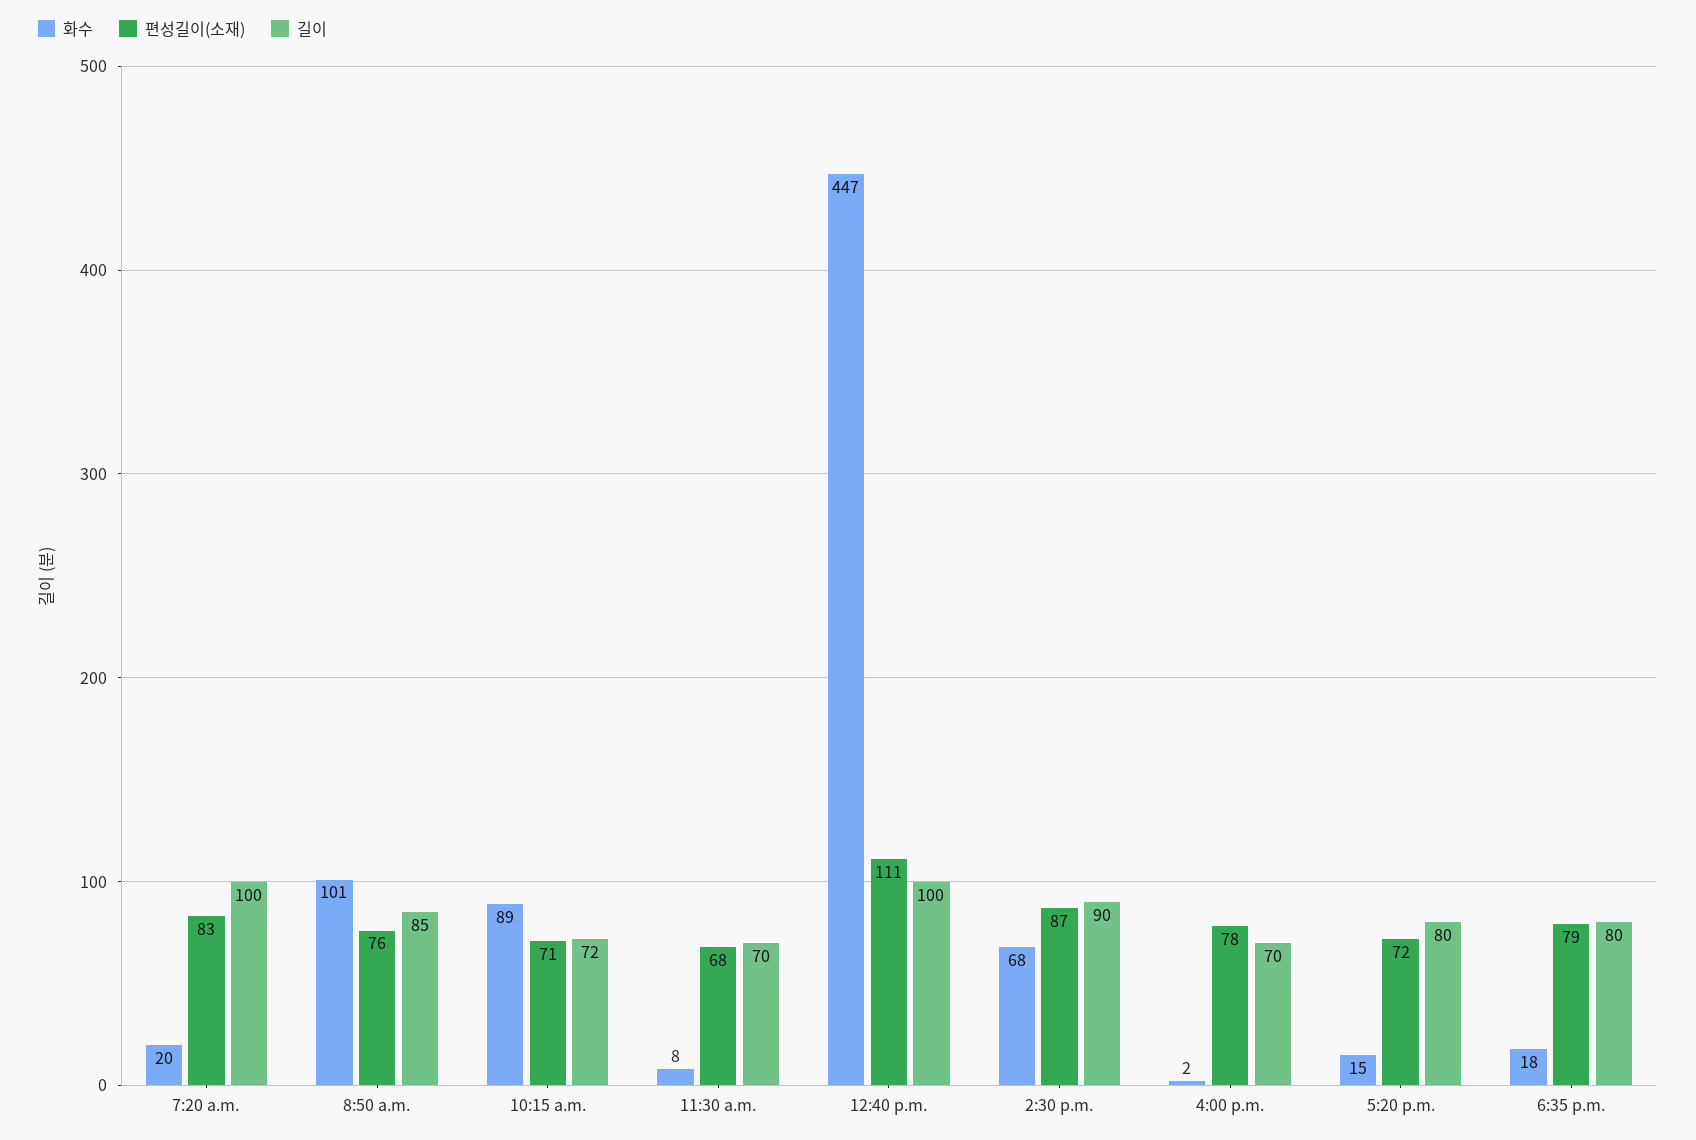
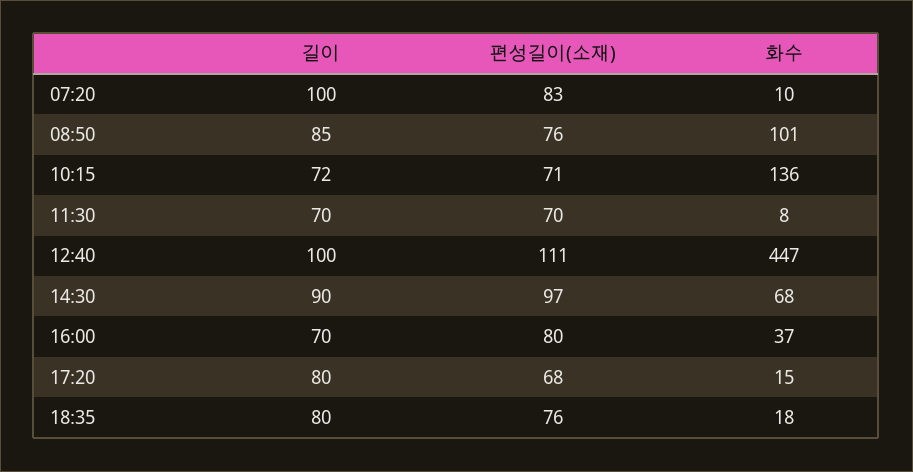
  {
    "화수": {
-     "7:20 a.m.": 20,
+     "7:20 a.m.": 10,
      "8:50 a.m.": 101,
-     "10:15 a.m.": 89,
+     "10:15 a.m.": 136,
      "11:30 a.m.": 8,
      "12:40 p.m.": 447,
      "2:30 p.m.": 68,
-     "4:00 p.m.": 2,
+     "4:00 p.m.": 37,
      "5:20 p.m.": 15,
      "6:35 p.m.": 18
    },
    "편성길이(소재)": {
      "7:20 a.m.": 83,
      "8:50 a.m.": 76,
      "10:15 a.m.": 71,
-     "11:30 a.m.": 68,
+     "11:30 a.m.": 70,
      "12:40 p.m.": 111,
-     "2:30 p.m.": 87,
+     "2:30 p.m.": 97,
-     "4:00 p.m.": 78,
+     "4:00 p.m.": 80,
-     "5:20 p.m.": 72,
+     "5:20 p.m.": 68,
-     "6:35 p.m.": 79
+     "6:35 p.m.": 76
    },
    "길이": {
      "7:20 a.m.": 100,
      "8:50 a.m.": 85,
      "10:15 a.m.": 72,
      "11:30 a.m.": 70,
      "12:40 p.m.": 100,
      "2:30 p.m.": 90,
      "4:00 p.m.": 70,
      "5:20 p.m.": 80,
      "6:35 p.m.": 80
    }
  }

